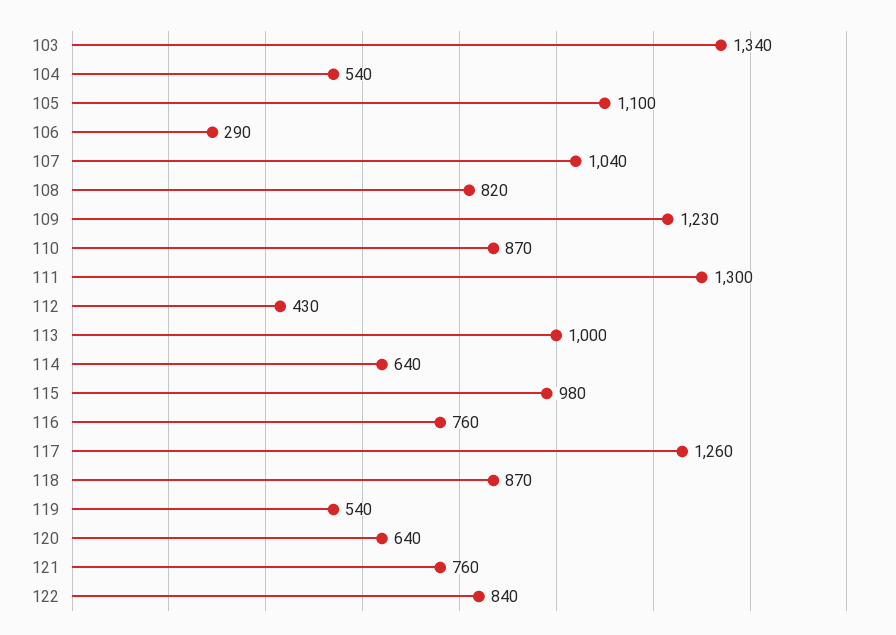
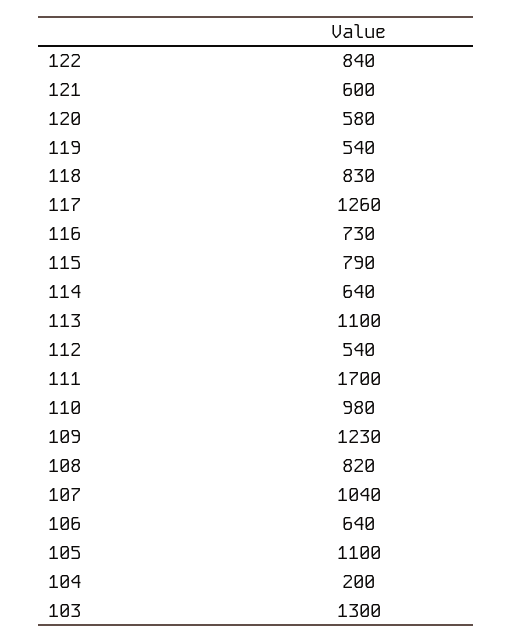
  {
-   "103": 1340,
+   "103": 1300,
-   "104": 540,
+   "104": 200,
    "105": 1100,
-   "106": 290,
+   "106": 640,
    "107": 1040,
    "108": 820,
    "109": 1230,
-   "110": 870,
+   "110": 980,
-   "111": 1300,
+   "111": 1700,
-   "112": 430,
+   "112": 540,
-   "113": 1000,
+   "113": 1100,
    "114": 640,
-   "115": 980,
+   "115": 790,
-   "116": 760,
+   "116": 730,
    "117": 1260,
-   "118": 870,
+   "118": 830,
    "119": 540,
-   "120": 640,
+   "120": 580,
-   "121": 760,
+   "121": 600,
    "122": 840
  }

